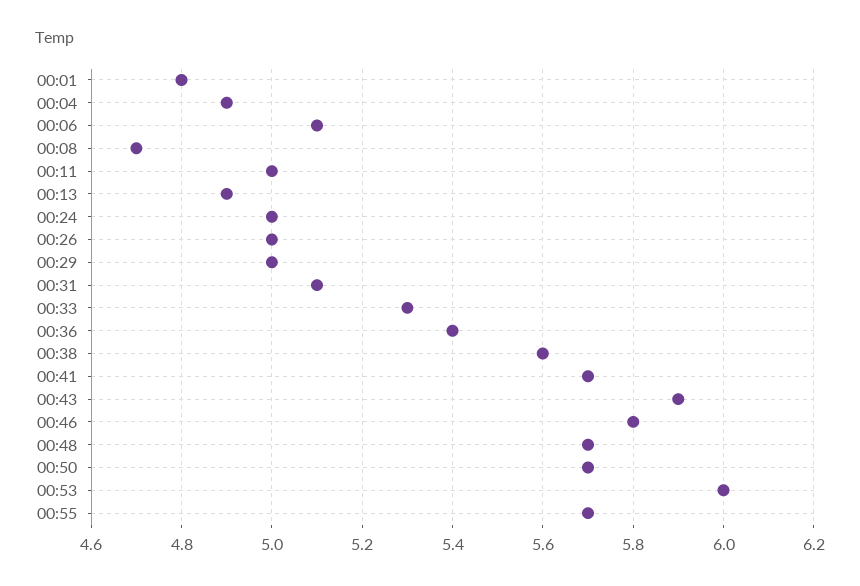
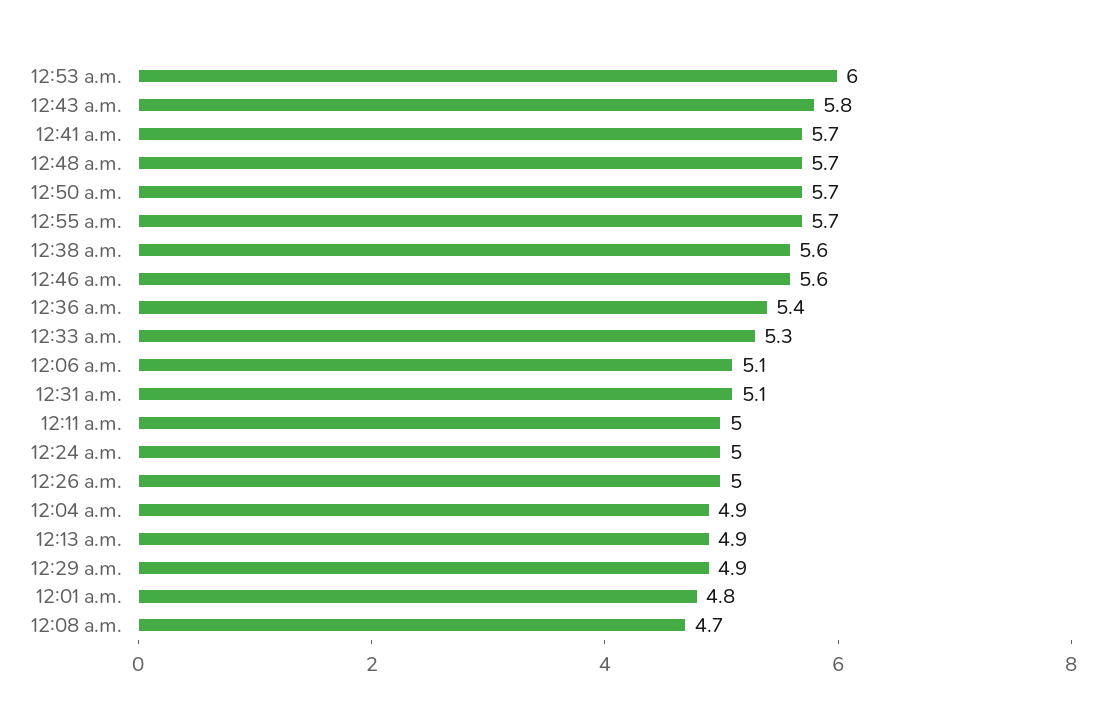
  {
    "00:01": 4.8,
    "00:04": 4.9,
    "00:06": 5.1,
    "00:08": 4.7,
    "00:11": 5,
    "00:13": 4.9,
    "00:24": 5,
    "00:26": 5,
-   "00:29": 5,
+   "00:29": 4.9,
    "00:31": 5.1,
    "00:33": 5.3,
    "00:36": 5.4,
    "00:38": 5.6,
    "00:41": 5.7,
-   "00:43": 5.9,
+   "00:43": 5.8,
-   "00:46": 5.8,
+   "00:46": 5.6,
    "00:48": 5.7,
    "00:50": 5.7,
    "00:53": 6,
    "00:55": 5.7
  }

